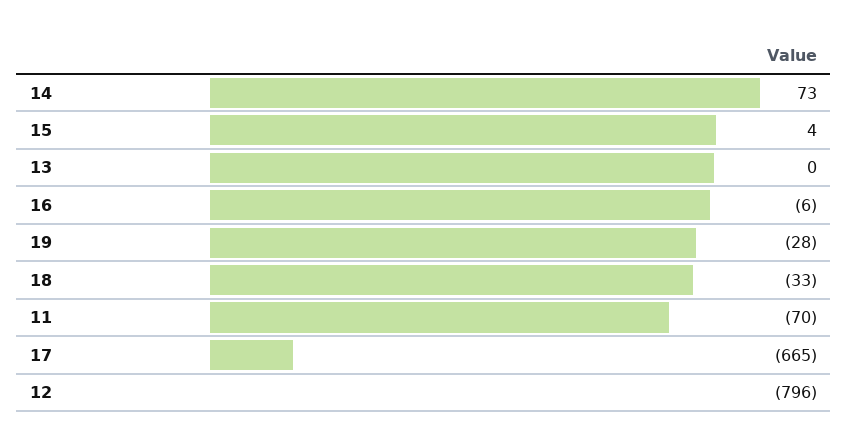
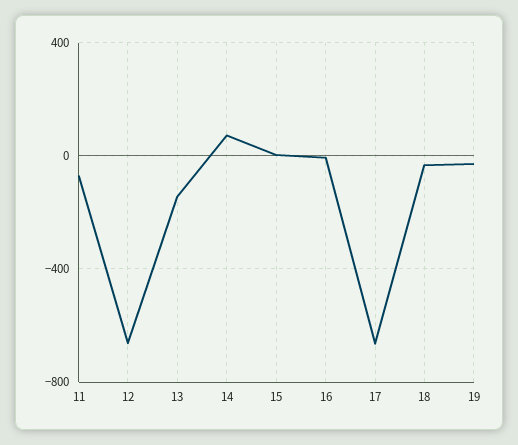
  {
    "14": 73,
    "15": 4,
-   "13": 0,
+   "13": -150,
    "16": -6,
    "19": -28,
    "18": -33,
    "11": -70,
    "17": -665,
-   "12": -796
+   "12": -650
  }

